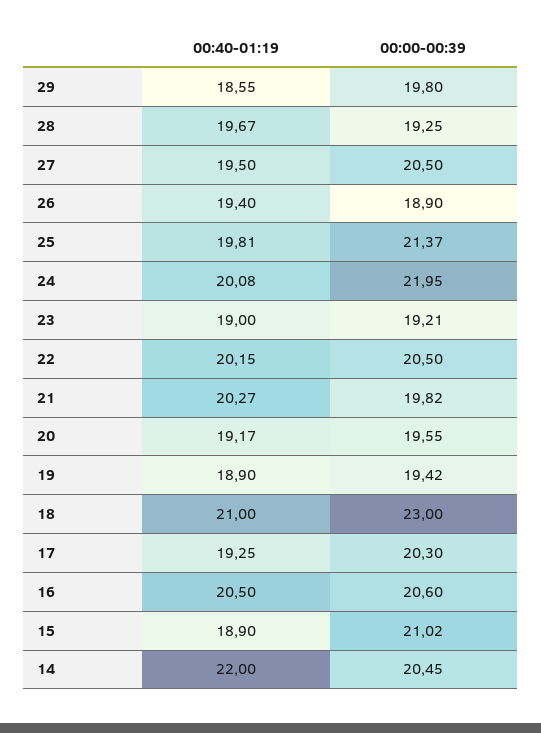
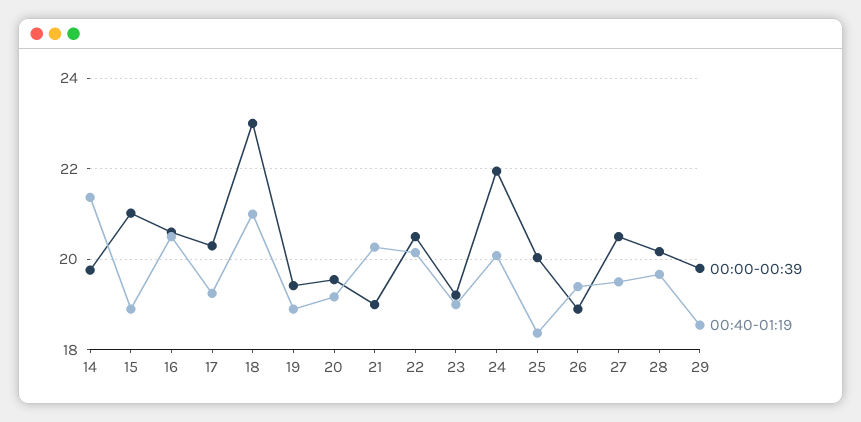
  {
    "00:40-01:19": {
      "29": 18.55,
      "28": 19.67,
      "27": 19.5,
      "26": 19.4,
-     "25": 19.81,
+     "25": 18.4,
      "24": 20.08,
      "23": 19,
      "22": 20.15,
      "21": 20.27,
      "20": 19.17,
      "19": 18.9,
      "18": 21,
      "17": 19.25,
      "16": 20.5,
      "15": 18.9,
-     "14": 22
+     "14": 21.4
    },
    "00:00-00:39": {
      "29": 19.8,
-     "28": 19.25,
+     "28": 20.2,
      "27": 20.5,
      "26": 18.9,
-     "25": 21.37,
+     "25": 20,
      "24": 21.95,
      "23": 19.21,
      "22": 20.5,
-     "21": 19.82,
+     "21": 19,
      "20": 19.55,
      "19": 19.42,
      "18": 23,
      "17": 20.3,
      "16": 20.6,
      "15": 21.02,
-     "14": 20.45
+     "14": 19.8
    }
  }

